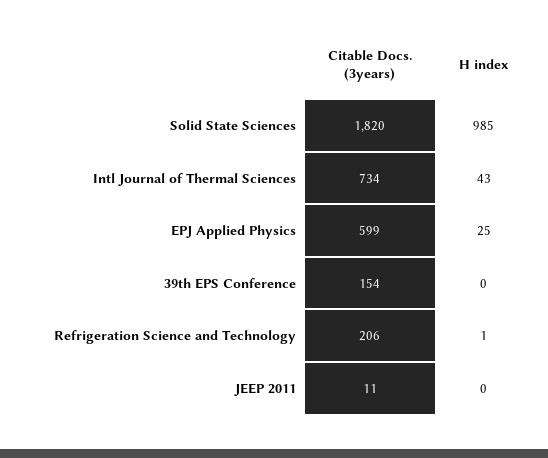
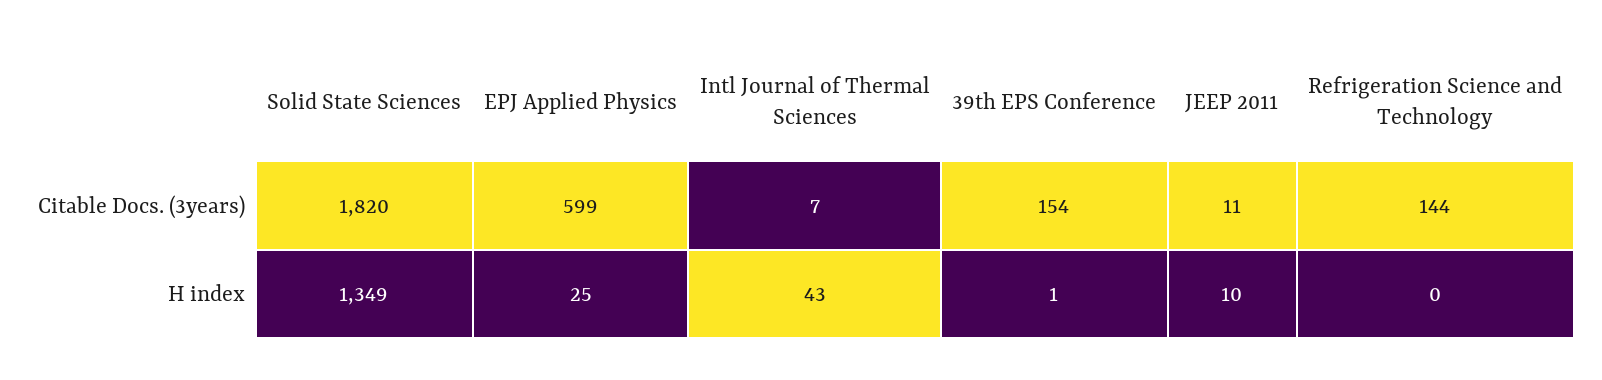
  {
    "Citable Docs. (3years)": {
      "Solid State Sciences": 1820,
-     "Intl Journal of Thermal Sciences": 734,
+     "Intl Journal of Thermal Sciences": 7,
      "EPJ Applied Physics": 599,
      "39th EPS Conference": 154,
-     "Refrigeration Science and Technology": 206,
+     "Refrigeration Science and Technology": 144,
      "JEEP 2011": 11
    },
    "H index": {
-     "Solid State Sciences": 985,
+     "Solid State Sciences": 1349,
      "Intl Journal of Thermal Sciences": 43,
      "EPJ Applied Physics": 25,
-     "39th EPS Conference": 0,
+     "39th EPS Conference": 1,
-     "Refrigeration Science and Technology": 1,
+     "Refrigeration Science and Technology": 0,
-     "JEEP 2011": 0
+     "JEEP 2011": 10
    }
  }

